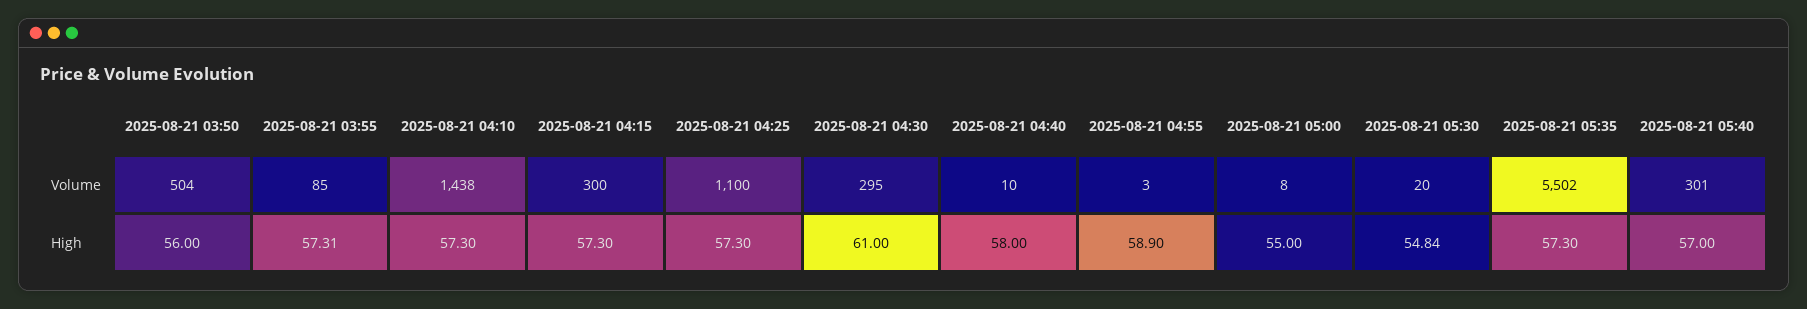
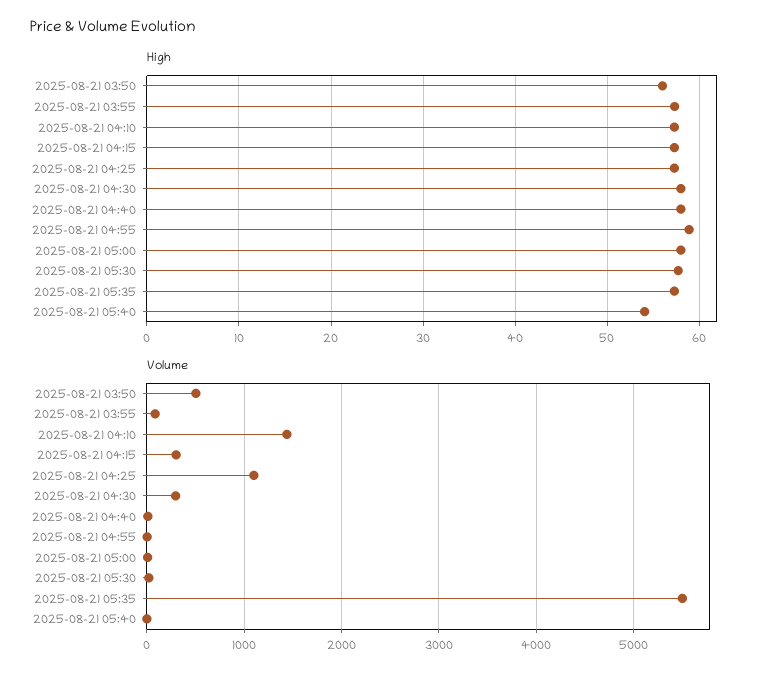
  {
    "Volume": {
      "2025-08-21 03:50": 504,
      "2025-08-21 03:55": 85,
      "2025-08-21 04:10": 1438,
      "2025-08-21 04:15": 300,
      "2025-08-21 04:25": 1100,
      "2025-08-21 04:30": 295,
      "2025-08-21 04:40": 10,
      "2025-08-21 04:55": 3,
      "2025-08-21 05:00": 8,
      "2025-08-21 05:30": 20,
      "2025-08-21 05:35": 5502,
-     "2025-08-21 05:40": 301
+     "2025-08-21 05:40": 0
    },
    "High": {
      "2025-08-21 03:50": 56,
      "2025-08-21 03:55": 57.31,
      "2025-08-21 04:10": 57.3,
      "2025-08-21 04:15": 57.3,
      "2025-08-21 04:25": 57.3,
-     "2025-08-21 04:30": 61,
+     "2025-08-21 04:30": 58,
      "2025-08-21 04:40": 58,
      "2025-08-21 04:55": 58.9,
-     "2025-08-21 05:00": 55,
+     "2025-08-21 05:00": 58,
-     "2025-08-21 05:30": 54.84,
+     "2025-08-21 05:30": 58,
      "2025-08-21 05:35": 57.3,
-     "2025-08-21 05:40": 57
+     "2025-08-21 05:40": 54
    }
  }

